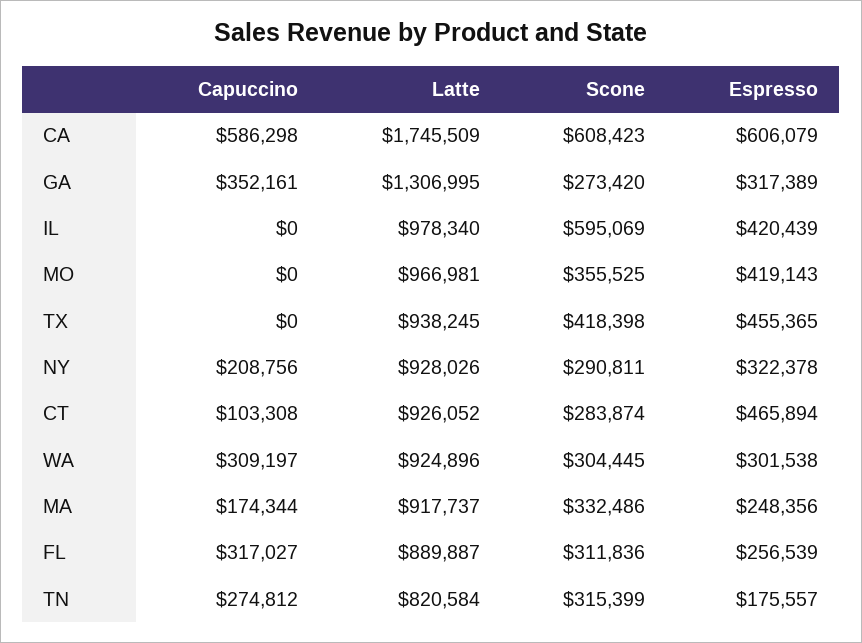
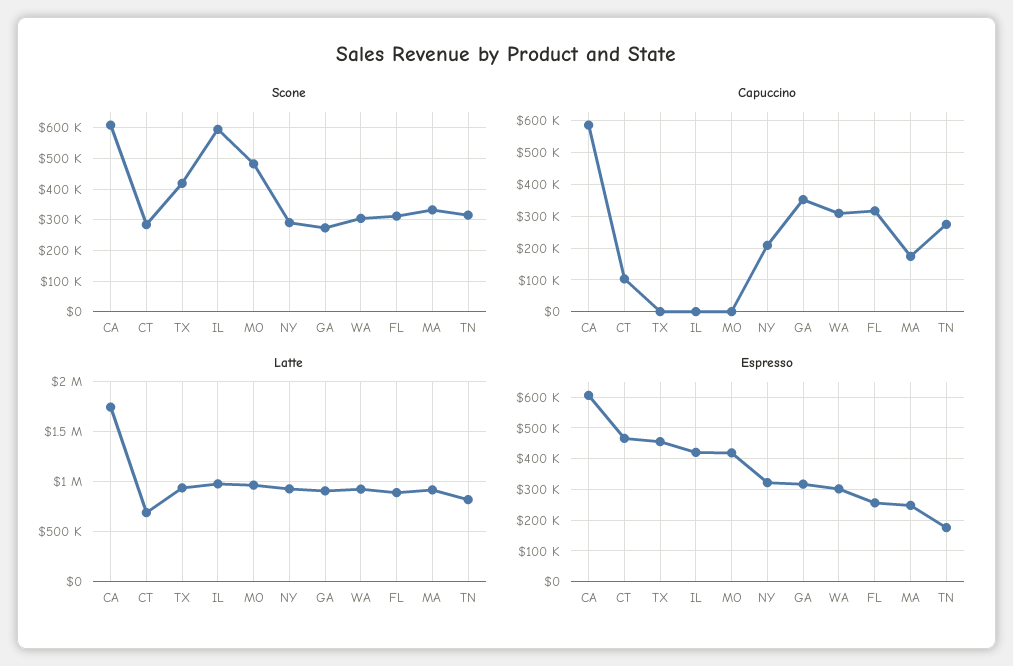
  {
    "Capuccino": {
      "CA": 586298,
      "GA": 352161,
      "IL": 0,
      "MO": 0,
      "TX": 0,
      "NY": 208756,
      "CT": 103308,
      "WA": 309197,
      "MA": 174344,
      "FL": 317027,
      "TN": 274812
    },
    "Latte": {
      "CA": 1745509,
-     "GA": 1306995,
+     "GA": 900000,
      "IL": 978340,
      "MO": 966981,
      "TX": 938245,
      "NY": 928026,
-     "CT": 926052,
+     "CT": 700000,
      "WA": 924896,
      "MA": 917737,
      "FL": 889887,
      "TN": 820584
    },
    "Scone": {
      "CA": 608423,
      "GA": 273420,
      "IL": 595069,
-     "MO": 355525,
+     "MO": 480000,
      "TX": 418398,
      "NY": 290811,
      "CT": 283874,
      "WA": 304445,
      "MA": 332486,
      "FL": 311836,
      "TN": 315399
    },
    "Espresso": {
      "CA": 606079,
      "GA": 317389,
      "IL": 420439,
      "MO": 419143,
      "TX": 455365,
      "NY": 322378,
      "CT": 465894,
      "WA": 301538,
      "MA": 248356,
      "FL": 256539,
      "TN": 175557
    }
  }

